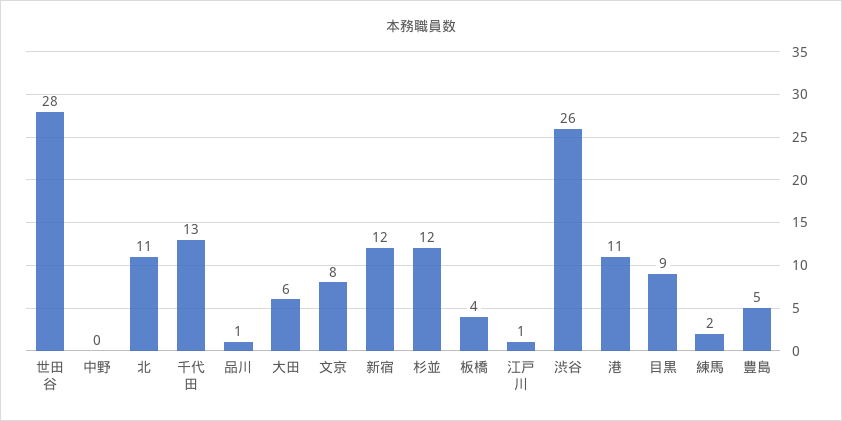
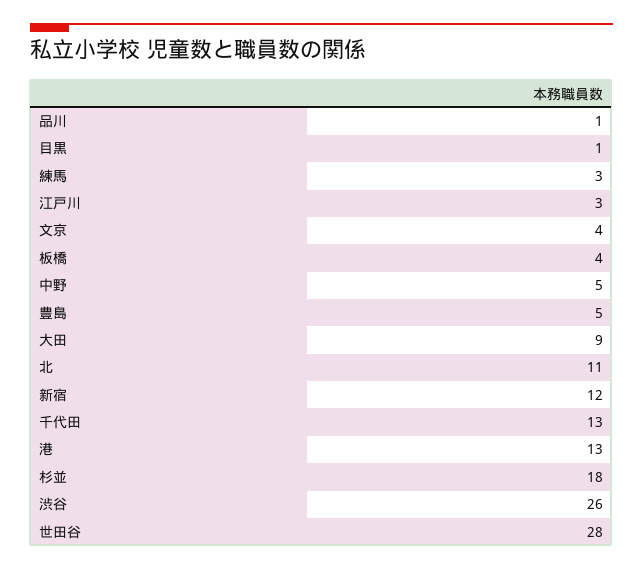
  {
    "世田谷": 28,
-   "中野": 0,
+   "中野": 5,
    "北": 11,
    "千代田": 13,
    "品川": 1,
-   "大田": 6,
+   "大田": 9,
-   "文京": 8,
+   "文京": 4,
    "新宿": 12,
-   "杉並": 12,
+   "杉並": 18,
    "板橋": 4,
-   "江戸川": 1,
+   "江戸川": 3,
    "渋谷": 26,
-   "港": 11,
+   "港": 13,
-   "目黒": 9,
+   "目黒": 1,
-   "練馬": 2,
+   "練馬": 3,
    "豊島": 5
  }

